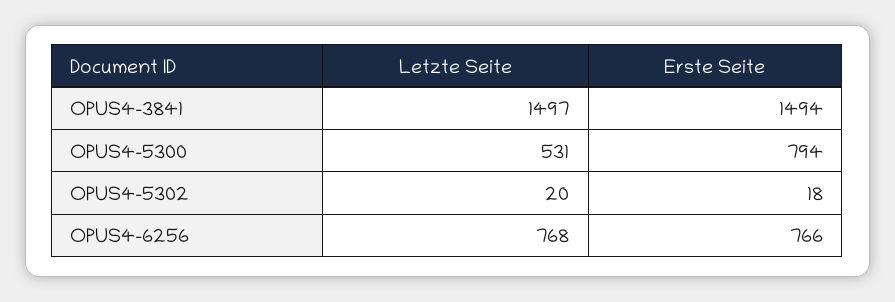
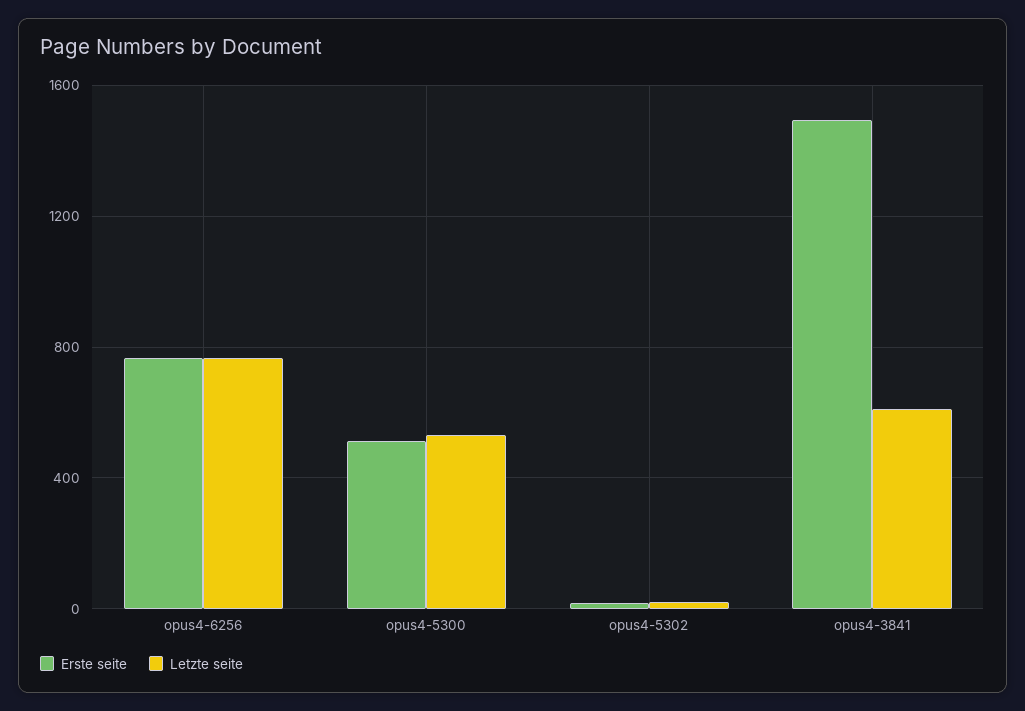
  {
    "Letzte Seite": {
-     "OPUS4-3841": 1497,
+     "OPUS4-3841": 600,
      "OPUS4-5300": 531,
      "OPUS4-5302": 20,
      "OPUS4-6256": 768
    },
    "Erste Seite": {
      "OPUS4-3841": 1494,
-     "OPUS4-5300": 794,
+     "OPUS4-5300": 500,
      "OPUS4-5302": 18,
      "OPUS4-6256": 766
    }
  }

